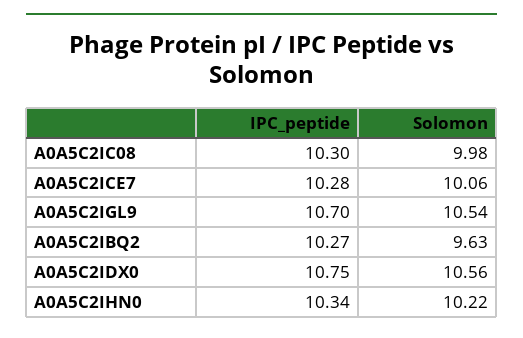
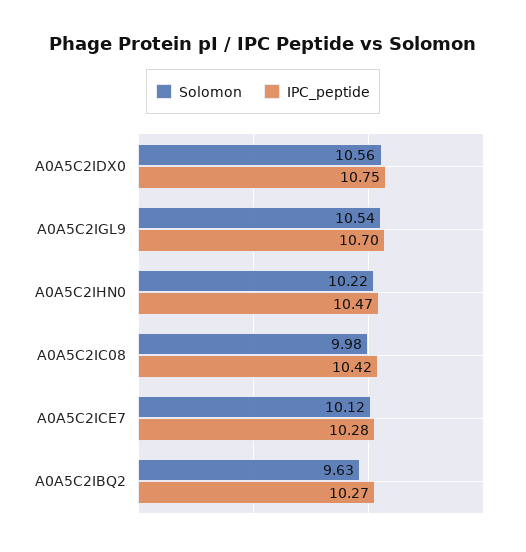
  {
    "IPC_peptide": {
-     "A0A5C2IC08": 10.3,
+     "A0A5C2IC08": 10.42,
      "A0A5C2ICE7": 10.28,
      "A0A5C2IGL9": 10.7,
      "A0A5C2IBQ2": 10.27,
      "A0A5C2IDX0": 10.75,
-     "A0A5C2IHN0": 10.34
+     "A0A5C2IHN0": 10.47
    },
    "Solomon": {
      "A0A5C2IC08": 9.98,
-     "A0A5C2ICE7": 10.06,
+     "A0A5C2ICE7": 10.12,
      "A0A5C2IGL9": 10.54,
      "A0A5C2IBQ2": 9.63,
      "A0A5C2IDX0": 10.56,
      "A0A5C2IHN0": 10.22
    }
  }

